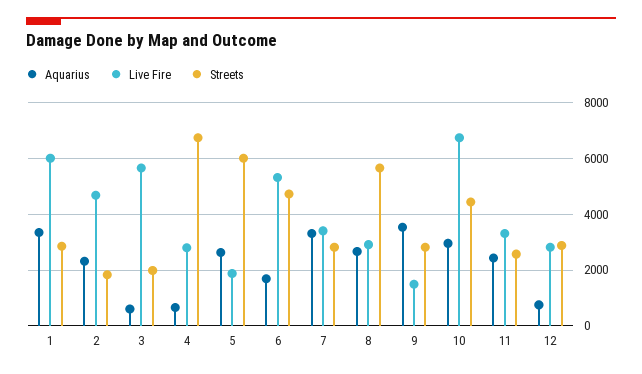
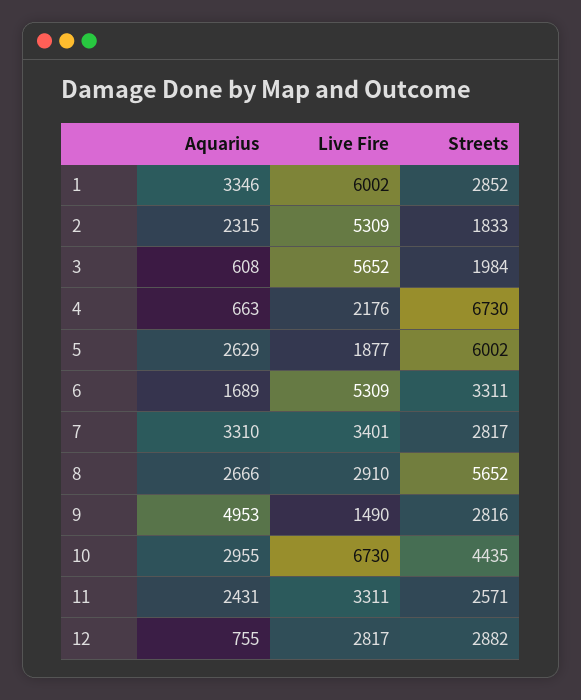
  {
    "Aquarius": {
      "1": 3346,
      "2": 2315,
      "3": 608,
      "4": 663,
      "5": 2629,
      "6": 1689,
      "7": 3310,
      "8": 2666,
-     "9": 3500,
+     "9": 4953,
      "10": 2955,
      "11": 2431,
      "12": 755
    },
    "Live Fire": {
      "1": 6002,
-     "2": 4750,
+     "2": 5309,
      "3": 5652,
-     "4": 2750,
+     "4": 2176,
      "5": 1877,
      "6": 5309,
      "7": 3401,
      "8": 2910,
      "9": 1490,
      "10": 6730,
      "11": 3311,
      "12": 2817
    },
    "Streets": {
      "1": 2852,
      "2": 1833,
      "3": 1984,
      "4": 6730,
      "5": 6002,
-     "6": 4750,
+     "6": 3311,
      "7": 2817,
      "8": 5652,
      "9": 2816,
      "10": 4435,
      "11": 2571,
      "12": 2882
    }
  }

